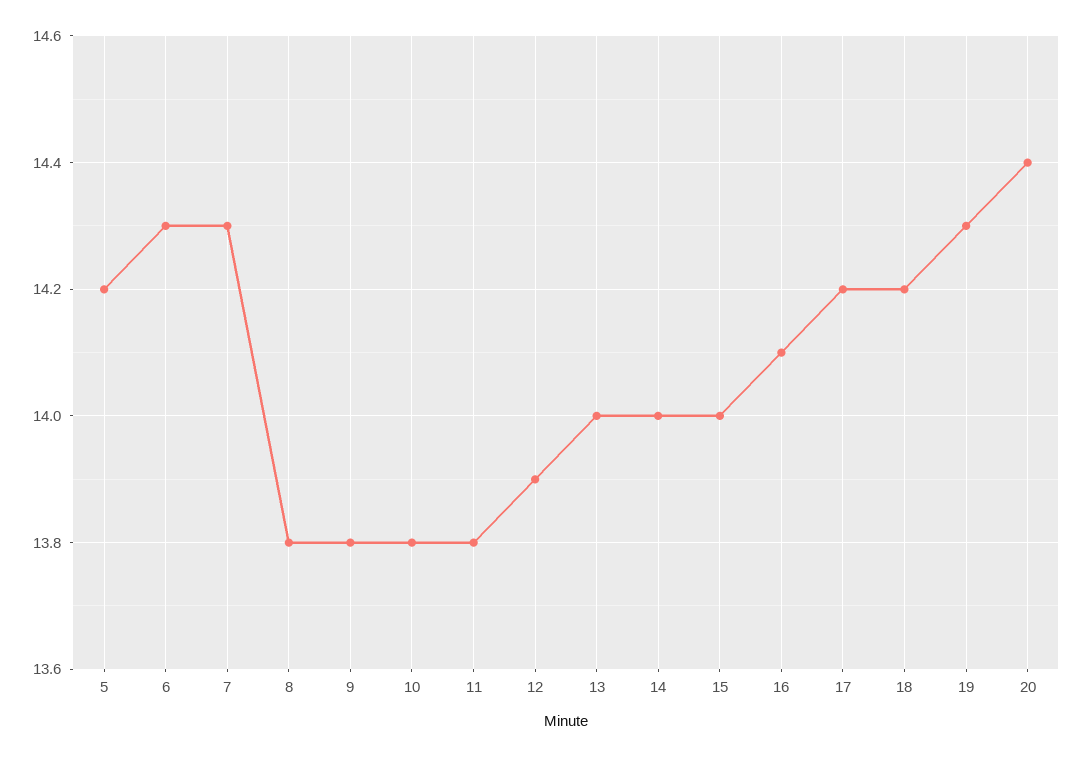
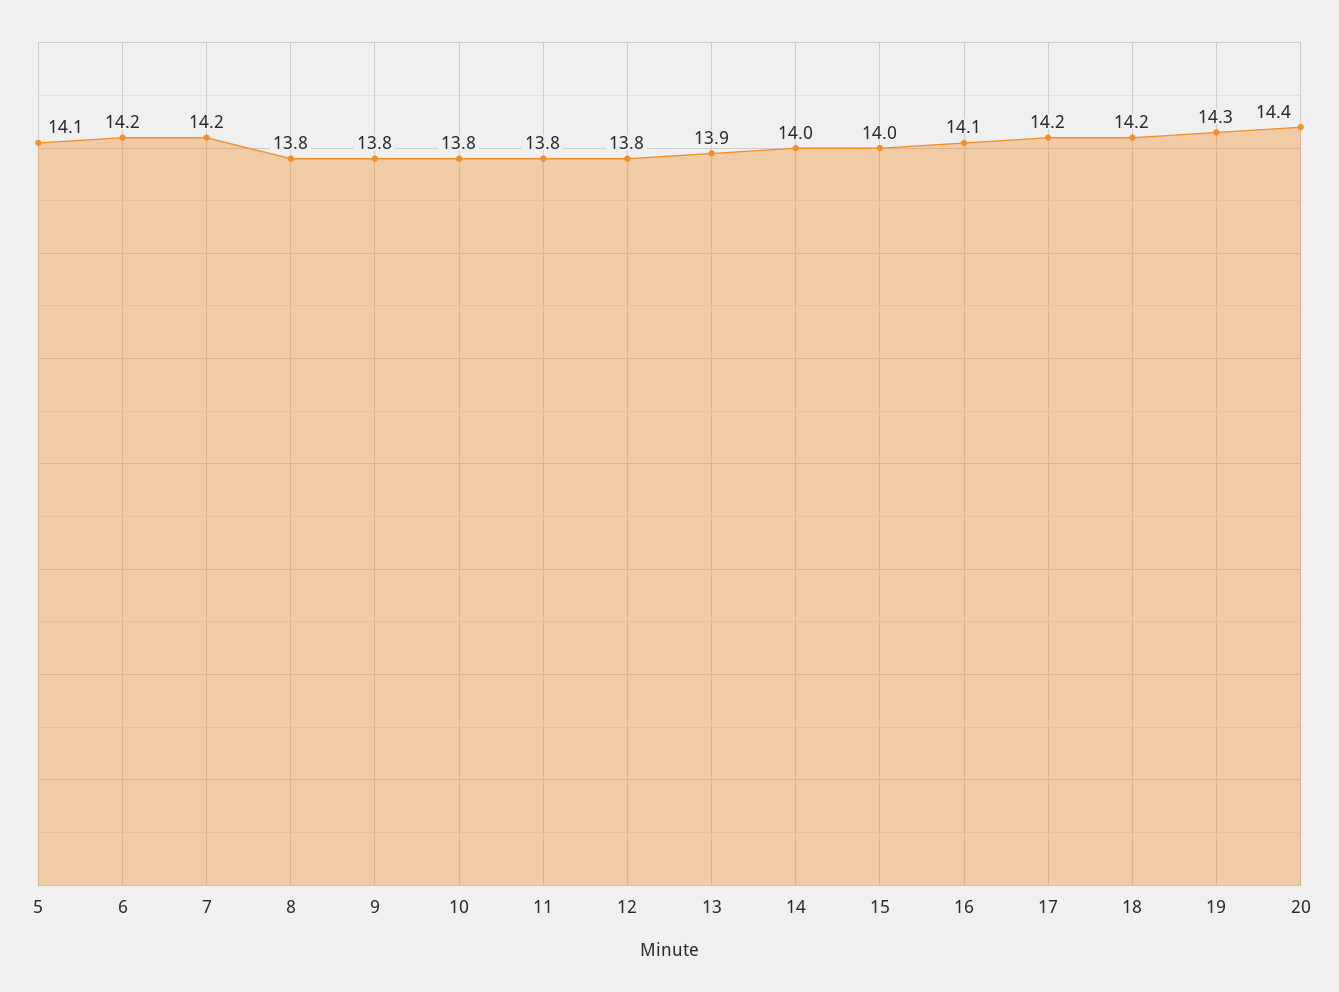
  {
-   "5": 14.2,
+   "5": 14.1,
-   "6": 14.3,
+   "6": 14.2,
-   "7": 14.3,
+   "7": 14.2,
    "8": 13.8,
    "9": 13.8,
    "10": 13.8,
    "11": 13.8,
-   "12": 13.9,
+   "12": 13.8,
-   "13": 14,
+   "13": 13.9,
    "14": 14,
    "15": 14,
    "16": 14.1,
    "17": 14.2,
    "18": 14.2,
    "19": 14.3,
    "20": 14.4
  }

